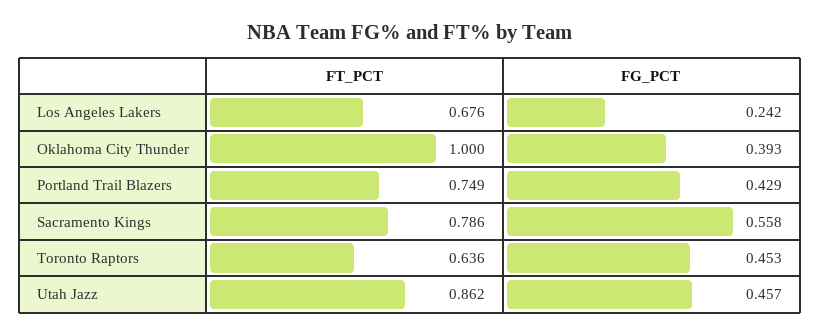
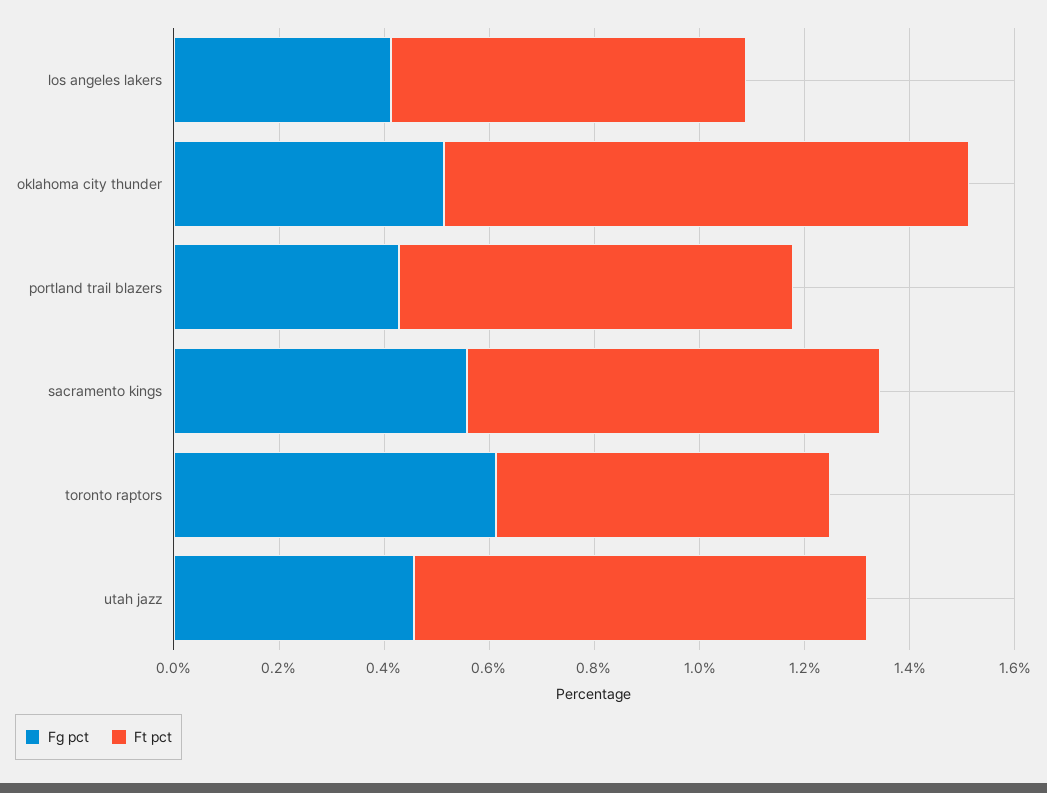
  {
    "FT_PCT": {
      "Los Angeles Lakers": 0.676,
      "Oklahoma City Thunder": 1,
      "Portland Trail Blazers": 0.749,
      "Sacramento Kings": 0.786,
      "Toronto Raptors": 0.636,
      "Utah Jazz": 0.862
    },
    "FG_PCT": {
-     "Los Angeles Lakers": 0.242,
+     "Los Angeles Lakers": 0.4,
-     "Oklahoma City Thunder": 0.393,
+     "Oklahoma City Thunder": 0.5,
      "Portland Trail Blazers": 0.429,
      "Sacramento Kings": 0.558,
-     "Toronto Raptors": 0.453,
+     "Toronto Raptors": 0.6,
      "Utah Jazz": 0.457
    }
  }

